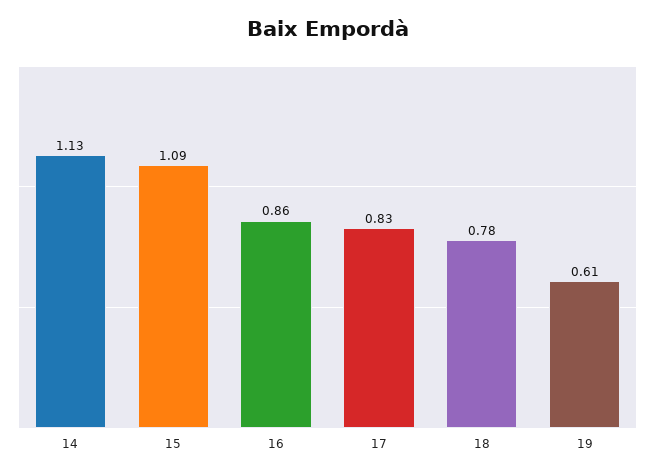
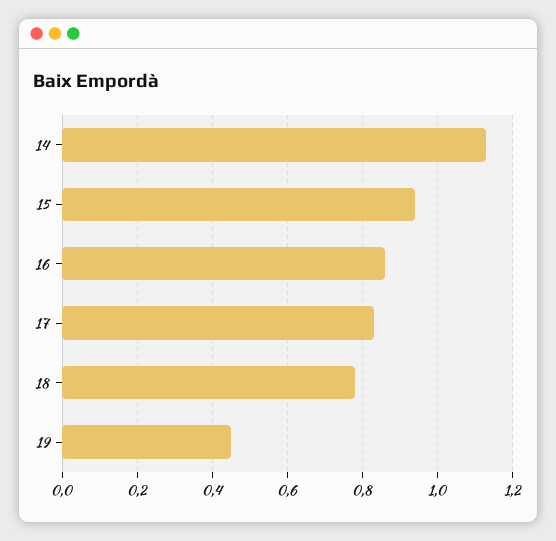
  {
    "14": 1.13,
-   "15": 1.09,
+   "15": 0.95,
    "16": 0.86,
    "17": 0.83,
    "18": 0.78,
-   "19": 0.61
+   "19": 0.45
  }

